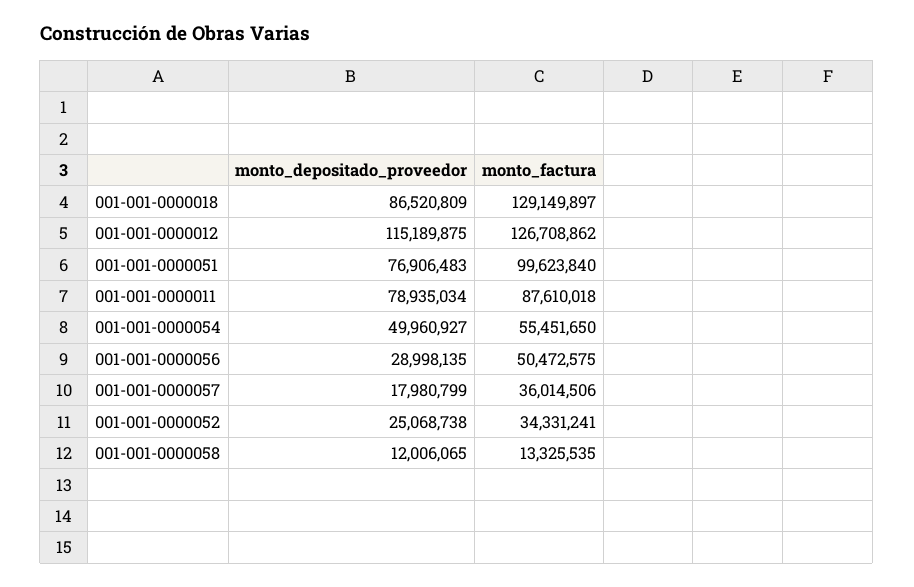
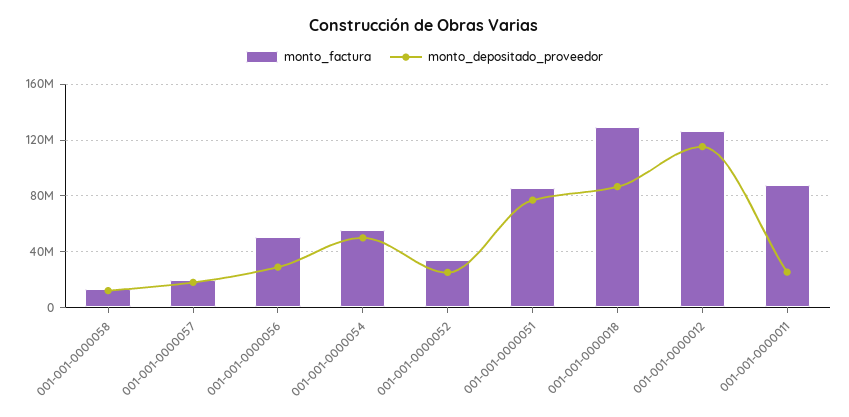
  {
    "monto_depositado_proveedor": {
      "001-001-0000018": 86520809,
      "001-001-0000012": 115189875,
      "001-001-0000051": 76906483,
-     "001-001-0000011": 78935034,
+     "001-001-0000011": 25000000,
      "001-001-0000054": 49960927,
      "001-001-0000056": 28998135,
      "001-001-0000057": 17980799,
      "001-001-0000052": 25068738,
      "001-001-0000058": 12006065
    },
    "monto_factura": {
      "001-001-0000018": 129149897,
      "001-001-0000012": 126708862,
-     "001-001-0000051": 99623840,
+     "001-001-0000051": 85000000,
      "001-001-0000011": 87610018,
      "001-001-0000054": 55451650,
      "001-001-0000056": 50472575,
-     "001-001-0000057": 36014506,
+     "001-001-0000057": 20000000,
      "001-001-0000052": 34331241,
      "001-001-0000058": 13325535
    }
  }

